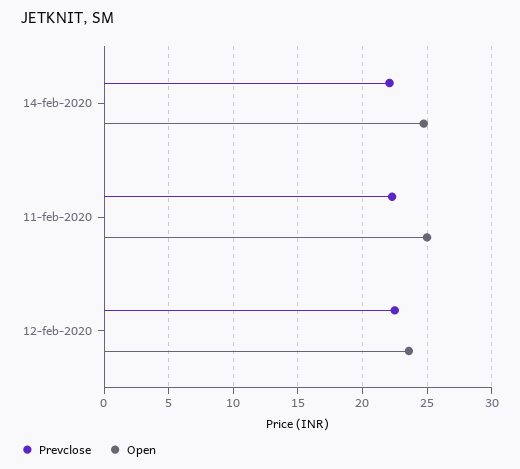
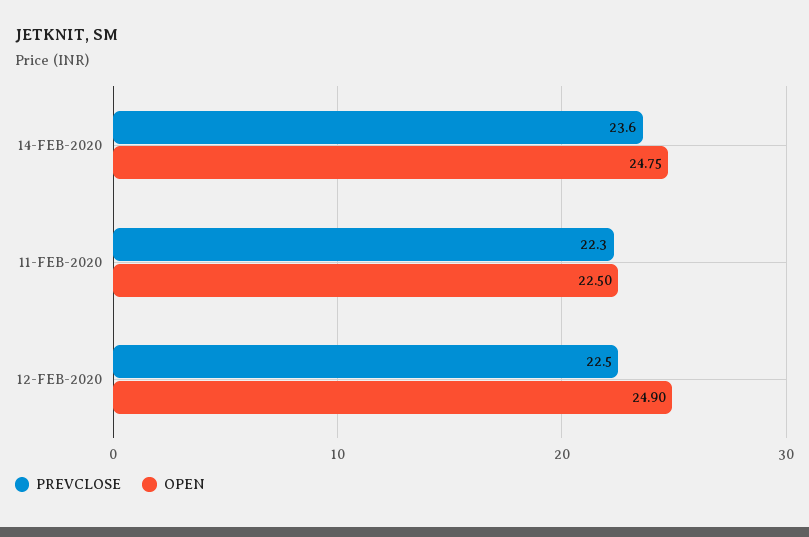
  {
    "Prevclose": {
-     "14-feb-2020": 22,
+     "14-feb-2020": 23.6,
      "11-feb-2020": 22.3,
      "12-feb-2020": 22.5
    },
    "Open": {
      "14-feb-2020": 24.75,
-     "11-feb-2020": 25,
+     "11-feb-2020": 22.5,
-     "12-feb-2020": 23.5
+     "12-feb-2020": 24.9
    }
  }

